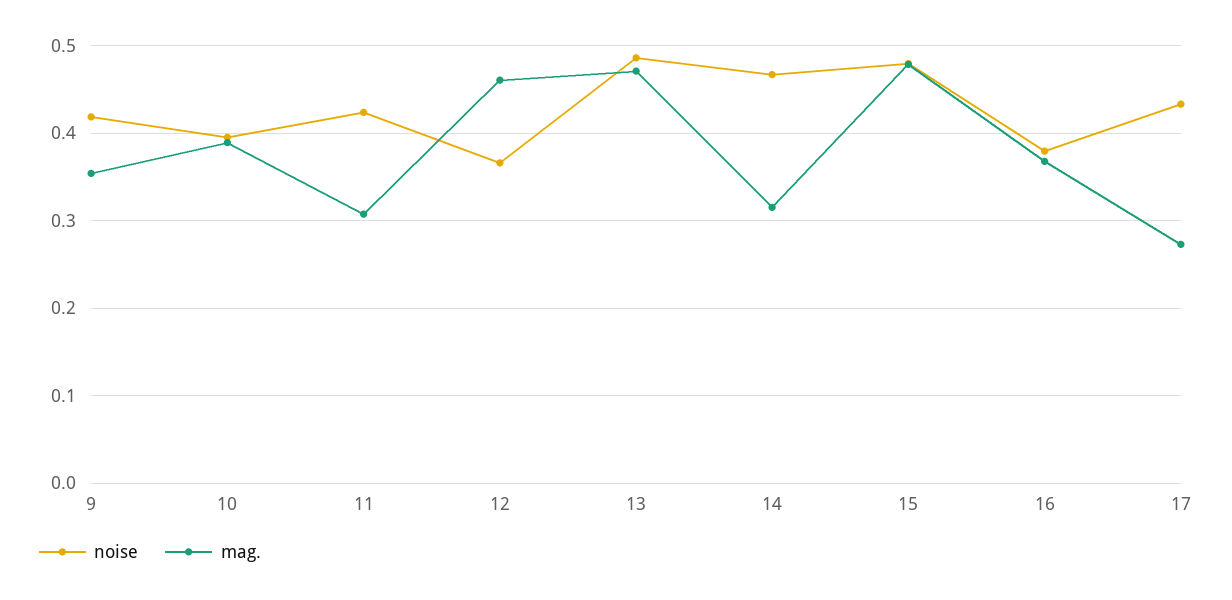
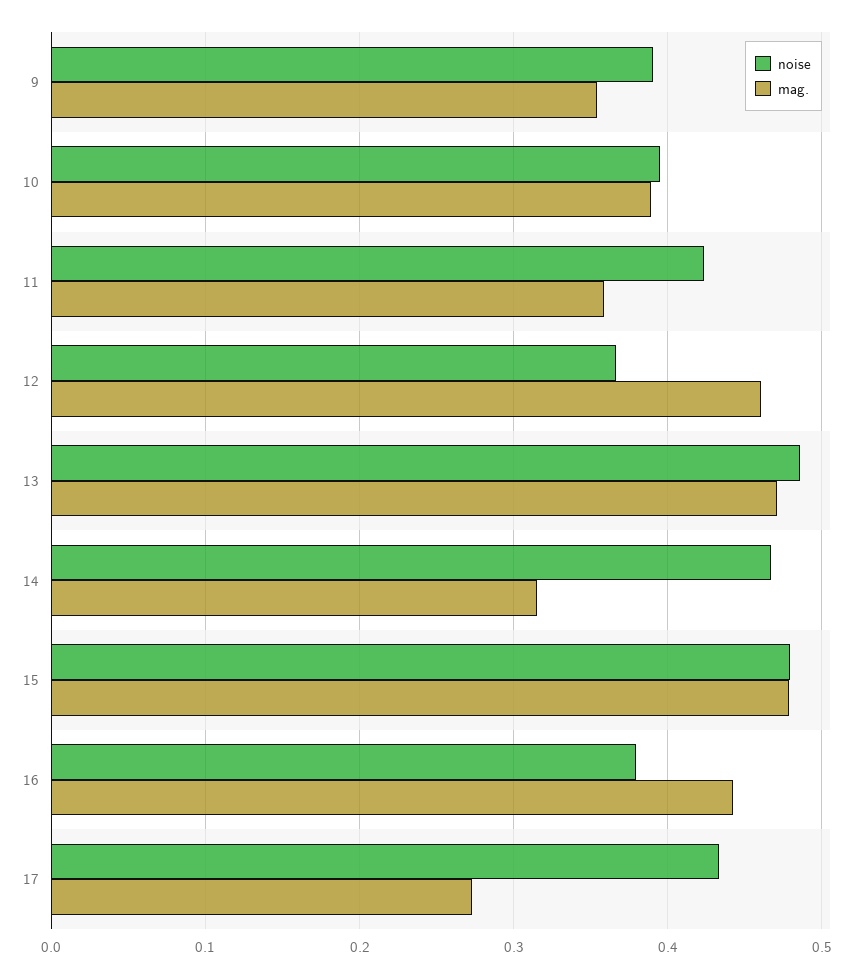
  {
    "noise": {
-     "9": 0.42,
+     "9": 0.39,
      "10": 0.4,
      "11": 0.42,
      "12": 0.37,
      "13": 0.49,
      "14": 0.47,
      "15": 0.48,
      "16": 0.38,
      "17": 0.43
    },
    "mag.": {
      "9": 0.35,
      "10": 0.39,
-     "11": 0.31,
+     "11": 0.36,
      "12": 0.46,
      "13": 0.47,
      "14": 0.32,
      "15": 0.48,
-     "16": 0.37,
+     "16": 0.44,
      "17": 0.27
    }
  }

